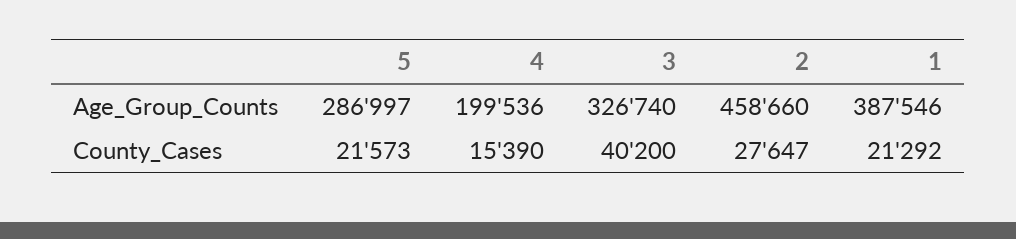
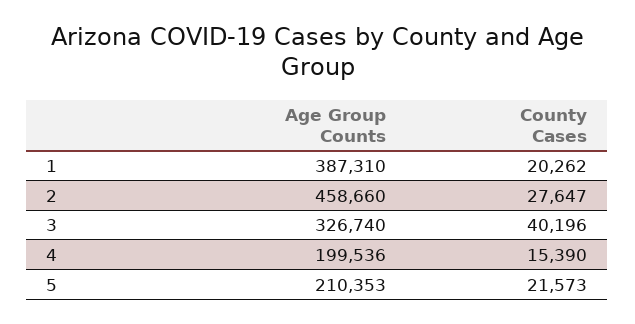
  {
    "5": {
-     "Age_Group_Counts": 286997,
+     "Age_Group_Counts": 210353,
      "County_Cases": 21573
    },
    "4": {
      "Age_Group_Counts": 199536,
      "County_Cases": 15390
    },
    "3": {
      "Age_Group_Counts": 326740,
-     "County_Cases": 40200
+     "County_Cases": 40196
    },
    "2": {
      "Age_Group_Counts": 458660,
      "County_Cases": 27647
    },
    "1": {
-     "Age_Group_Counts": 387546,
+     "Age_Group_Counts": 387310,
-     "County_Cases": 21292
+     "County_Cases": 20262
    }
  }

